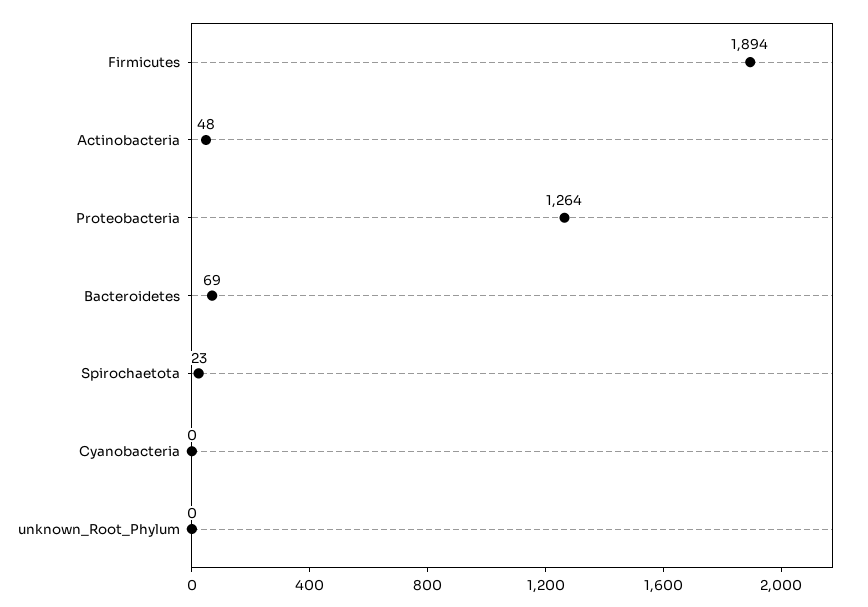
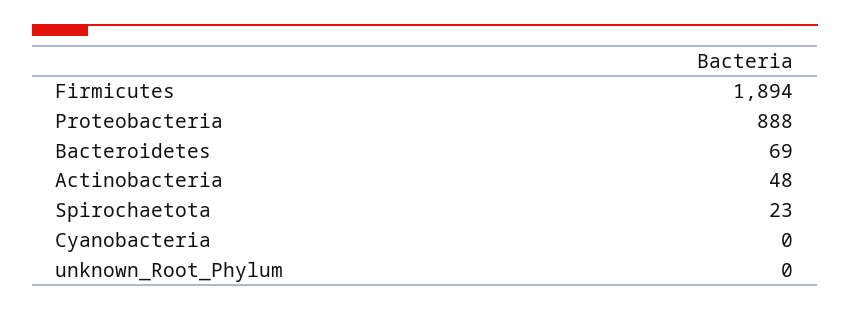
  {
    "Firmicutes": 1894,
    "Actinobacteria": 48,
-   "Proteobacteria": 1264,
+   "Proteobacteria": 888,
    "Bacteroidetes": 69,
    "Spirochaetota": 23,
    "Cyanobacteria": 0,
    "unknown_Root_Phylum": 0
  }

